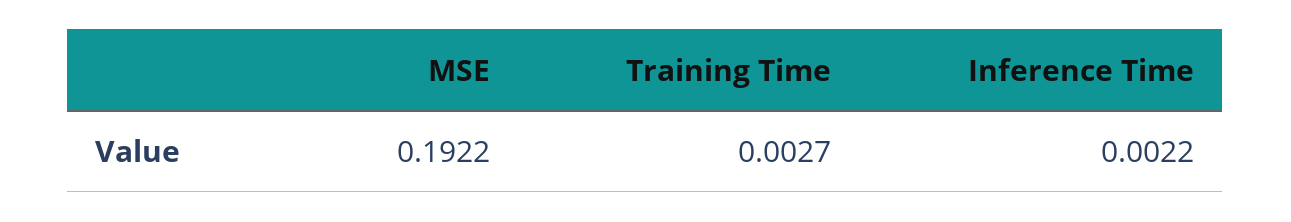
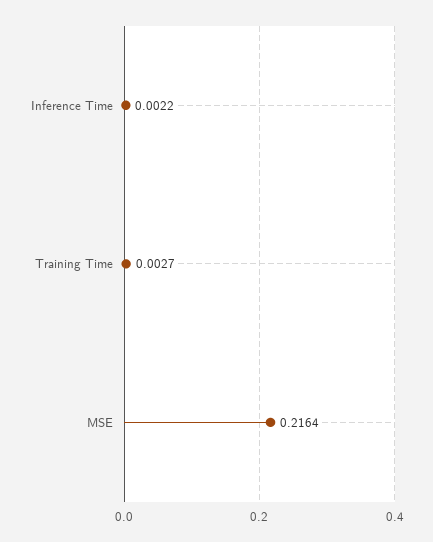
  {
-   "MSE": 0.1922,
+   "MSE": 0.2164,
    "Training Time": 0.0027,
    "Inference Time": 0.0022
  }

